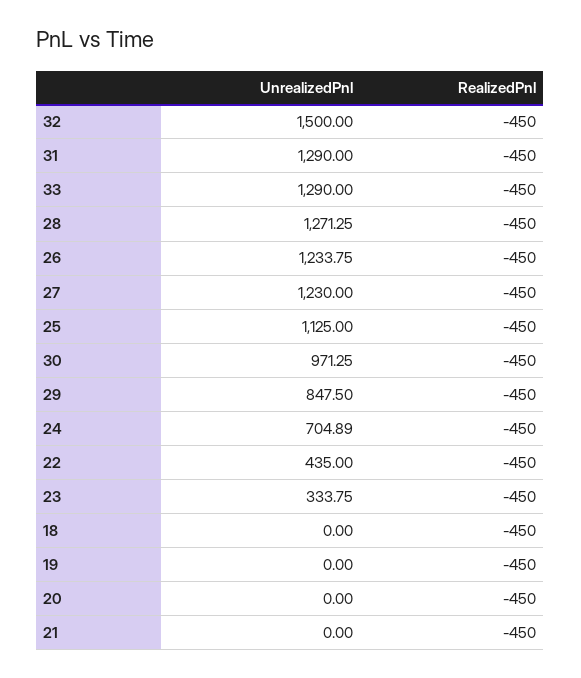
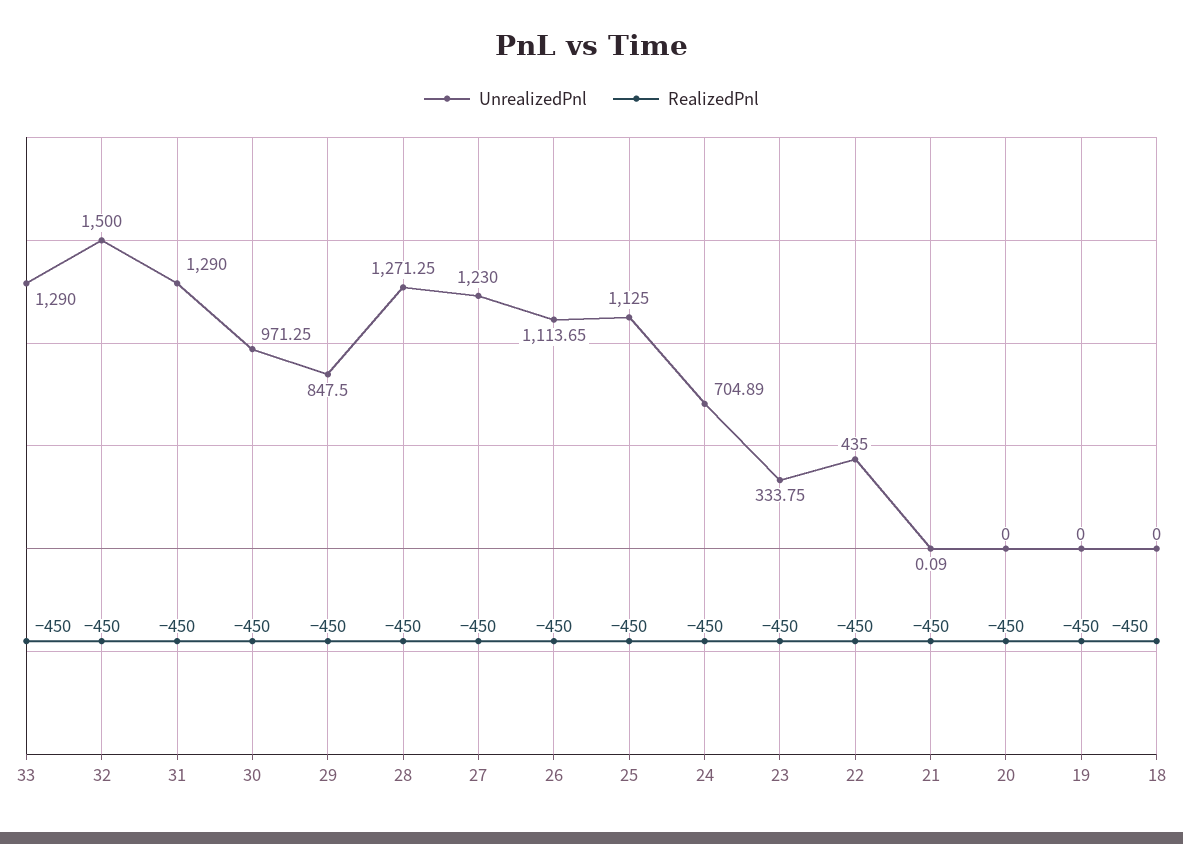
  {
    "UnrealizedPnl": {
      "32": 1500,
      "31": 1290,
      "33": 1290,
      "28": 1271.25,
-     "26": 1233.75,
+     "26": 1113.65,
      "27": 1230,
      "25": 1125,
      "30": 971.25,
      "29": 847.5,
      "24": 704.89,
      "22": 435,
      "23": 333.75,
      "18": 0,
      "19": 0,
      "20": 0,
-     "21": 0
+     "21": 0.09
    },
    "RealizedPnl": {
      "32": -450,
      "31": -450,
      "33": -450,
      "28": -450,
      "26": -450,
      "27": -450,
      "25": -450,
      "30": -450,
      "29": -450,
      "24": -450,
      "22": -450,
      "23": -450,
      "18": -450,
      "19": -450,
      "20": -450,
      "21": -450
    }
  }

